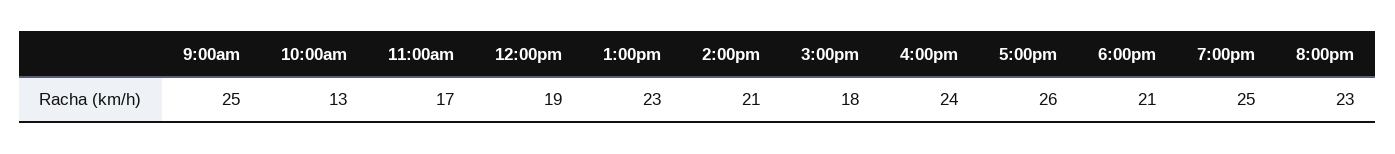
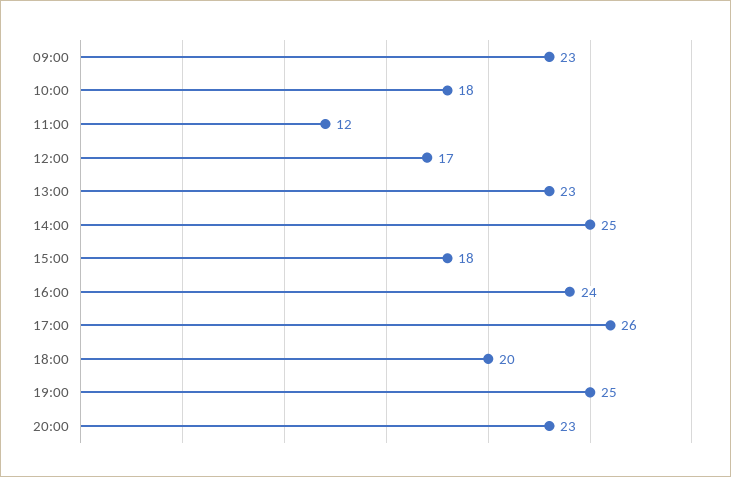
  {
-   "9:00am": 25,
+   "9:00am": 23,
-   "10:00am": 13,
+   "10:00am": 18,
-   "11:00am": 17,
+   "11:00am": 12,
-   "12:00pm": 19,
+   "12:00pm": 17,
    "1:00pm": 23,
-   "2:00pm": 21,
+   "2:00pm": 25,
    "3:00pm": 18,
    "4:00pm": 24,
    "5:00pm": 26,
-   "6:00pm": 21,
+   "6:00pm": 20,
    "7:00pm": 25,
    "8:00pm": 23
  }

